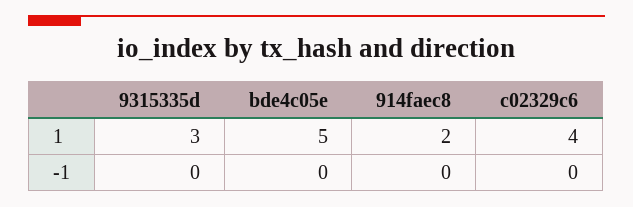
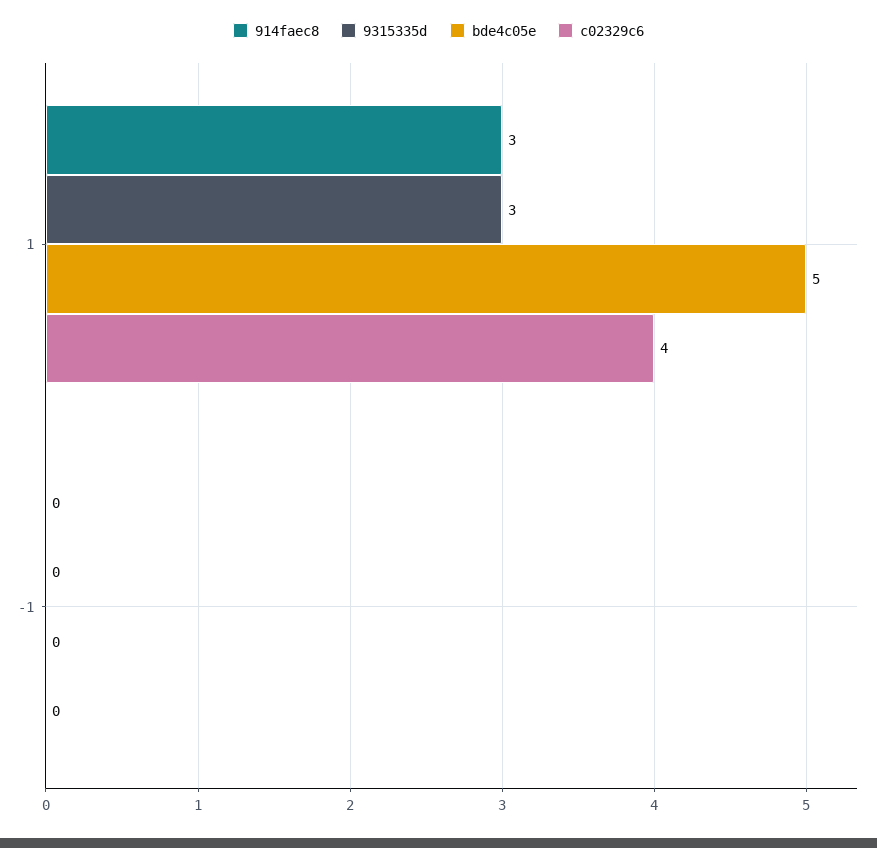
  {
    "9315335d": {
      "1": 3,
      "-1": 0
    },
    "bde4c05e": {
      "1": 5,
      "-1": 0
    },
    "914faec8": {
-     "1": 2,
+     "1": 3,
      "-1": 0
    },
    "c02329c6": {
      "1": 4,
      "-1": 0
    }
  }

